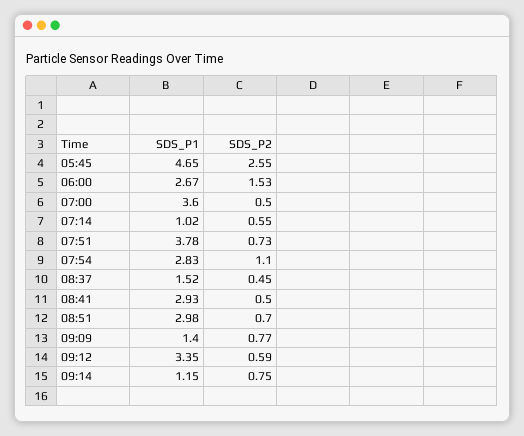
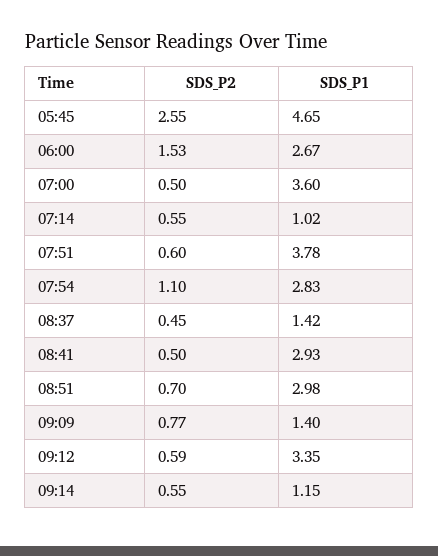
  {
    "SDS_P1": {
      "05:45": 4.65,
      "06:00": 2.67,
      "07:00": 3.6,
      "07:14": 1.02,
      "07:51": 3.78,
      "07:54": 2.83,
-     "08:37": 1.52,
+     "08:37": 1.42,
      "08:41": 2.93,
      "08:51": 2.98,
      "09:09": 1.4,
      "09:12": 3.35,
      "09:14": 1.15
    },
    "SDS_P2": {
      "05:45": 2.55,
      "06:00": 1.53,
      "07:00": 0.5,
      "07:14": 0.55,
-     "07:51": 0.73,
+     "07:51": 0.6,
      "07:54": 1.1,
      "08:37": 0.45,
      "08:41": 0.5,
      "08:51": 0.7,
      "09:09": 0.77,
      "09:12": 0.59,
-     "09:14": 0.75
+     "09:14": 0.55
    }
  }

